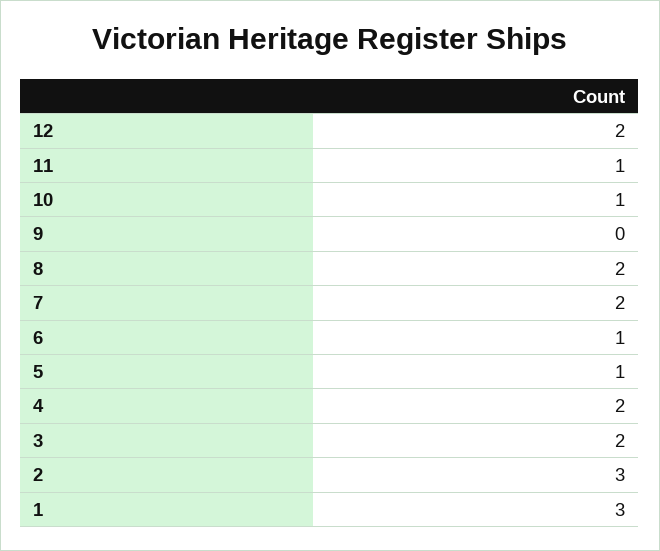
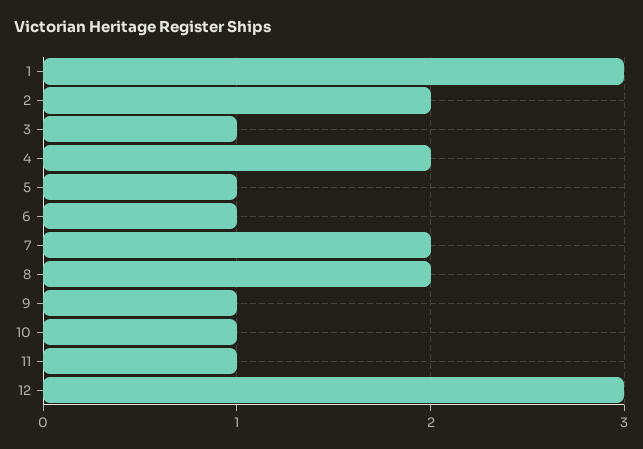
  {
-   "12": 2,
+   "12": 3,
    "11": 1,
    "10": 1,
-   "9": 0,
+   "9": 1,
    "8": 2,
    "7": 2,
    "6": 1,
    "5": 1,
    "4": 2,
-   "3": 2,
+   "3": 1,
-   "2": 3,
+   "2": 2,
    "1": 3
  }

